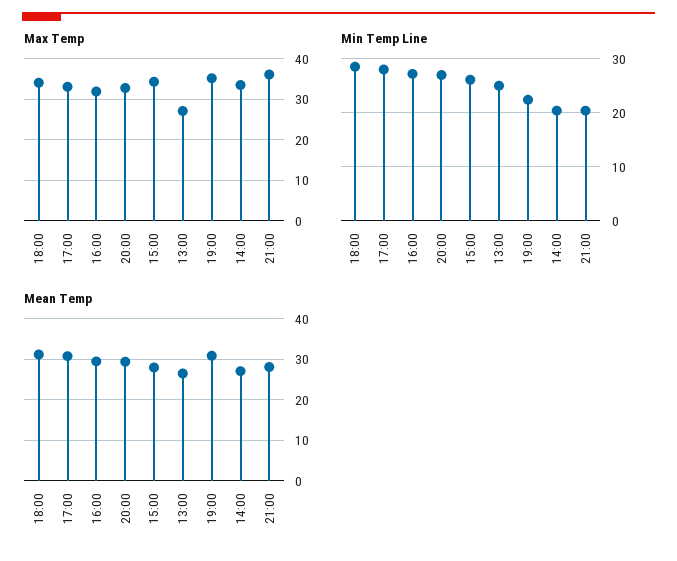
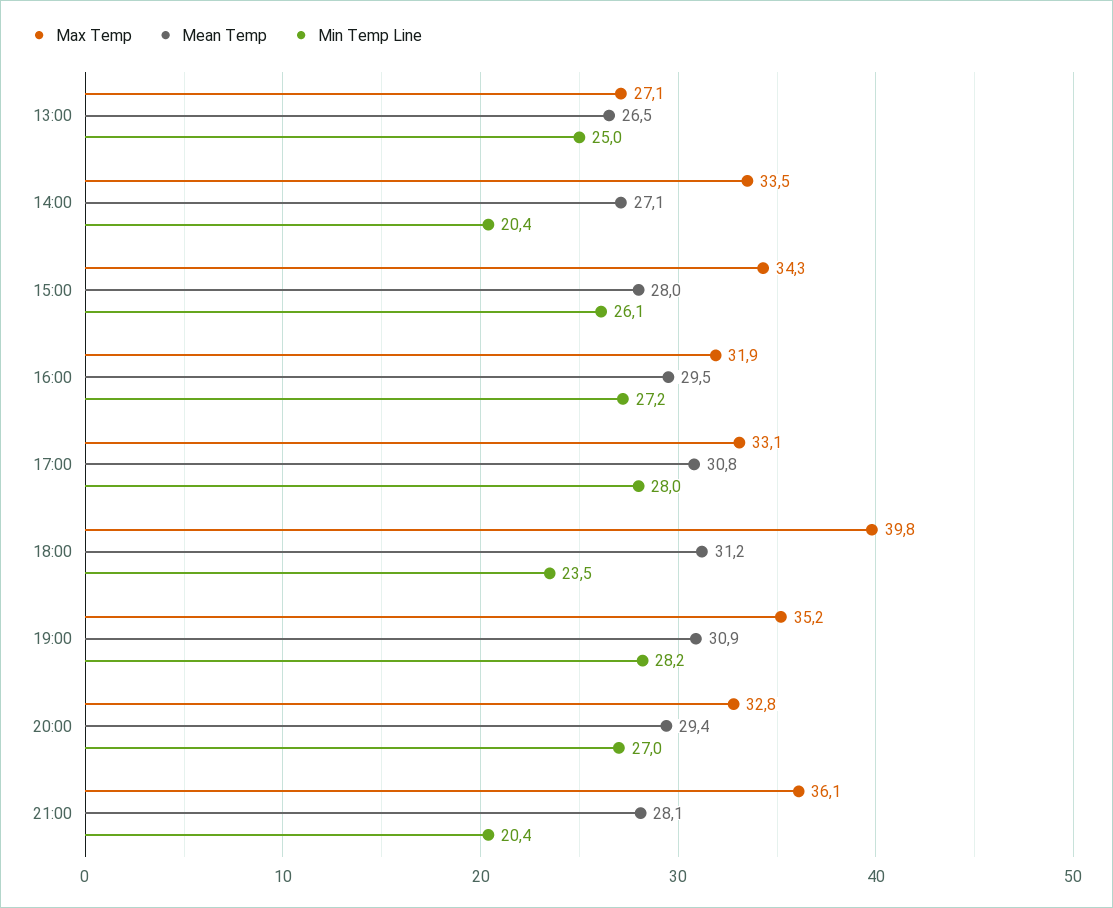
  {
    "Max Temp": {
-     "18:00": 34,
+     "18:00": 39.8,
      "17:00": 33.1,
      "16:00": 31.9,
      "20:00": 32.8,
      "15:00": 34.3,
      "13:00": 27.1,
      "19:00": 35.2,
      "14:00": 33.5,
      "21:00": 36.1
    },
    "Min Temp Line": {
-     "18:00": 28,
+     "18:00": 23.5,
      "17:00": 28,
      "16:00": 27.2,
      "20:00": 27,
      "15:00": 26.1,
      "13:00": 25,
-     "19:00": 22,
+     "19:00": 28.2,
      "14:00": 20.4,
      "21:00": 20.4
    },
    "Mean Temp": {
      "18:00": 31.2,
      "17:00": 30.8,
      "16:00": 29.5,
      "20:00": 29.4,
      "15:00": 28,
      "13:00": 26.5,
      "19:00": 30.9,
      "14:00": 27.1,
      "21:00": 28.1
    }
  }

